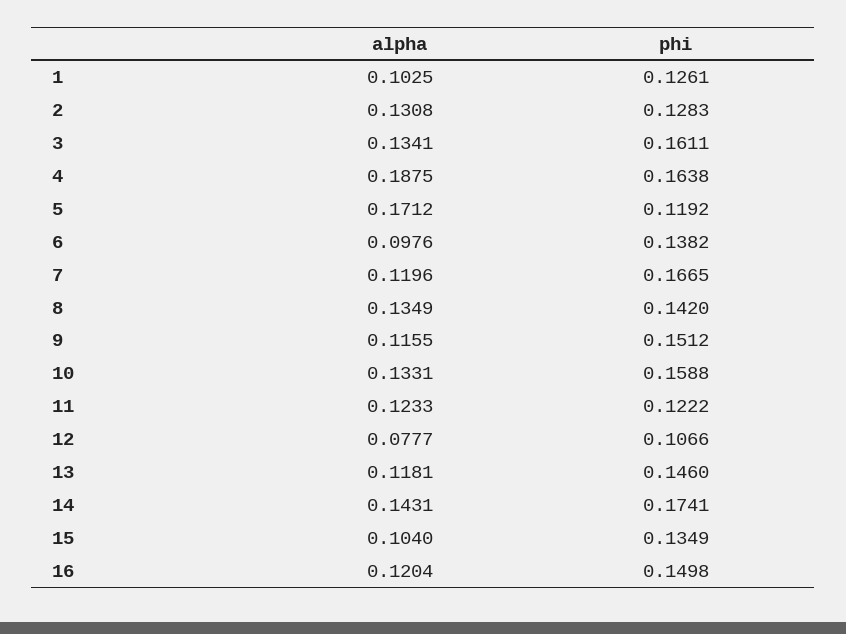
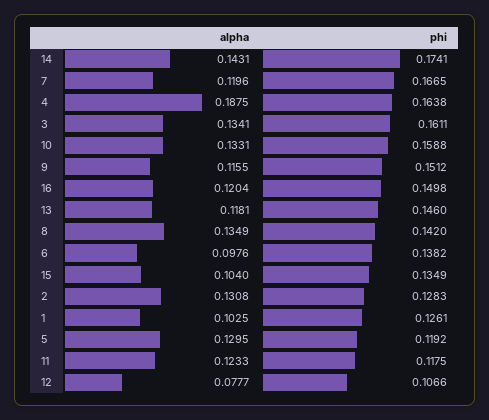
  {
    "alpha": {
      "1": 0.1025,
      "2": 0.1308,
      "3": 0.1341,
      "4": 0.1875,
-     "5": 0.1712,
+     "5": 0.1295,
      "6": 0.0976,
      "7": 0.1196,
      "8": 0.1349,
      "9": 0.1155,
      "10": 0.1331,
      "11": 0.1233,
      "12": 0.0777,
      "13": 0.1181,
      "14": 0.1431,
      "15": 0.104,
      "16": 0.1204
    },
    "phi": {
      "1": 0.1261,
      "2": 0.1283,
      "3": 0.1611,
      "4": 0.1638,
      "5": 0.1192,
      "6": 0.1382,
      "7": 0.1665,
      "8": 0.142,
      "9": 0.1512,
      "10": 0.1588,
-     "11": 0.1222,
+     "11": 0.1175,
      "12": 0.1066,
      "13": 0.146,
      "14": 0.1741,
      "15": 0.1349,
      "16": 0.1498
    }
  }

